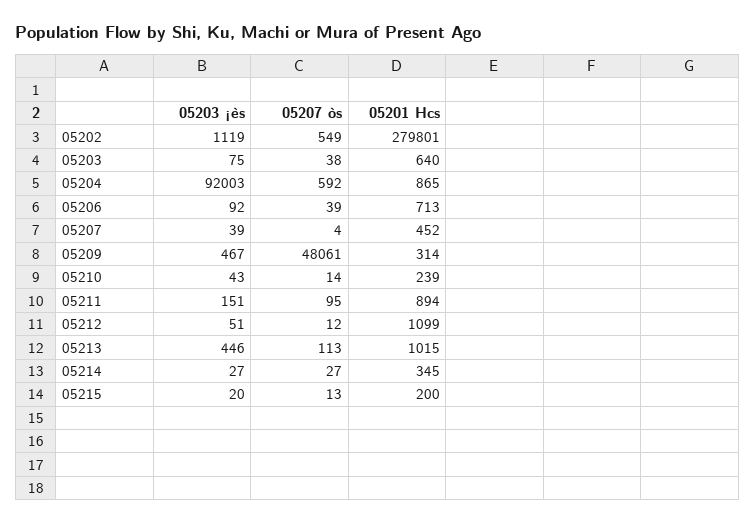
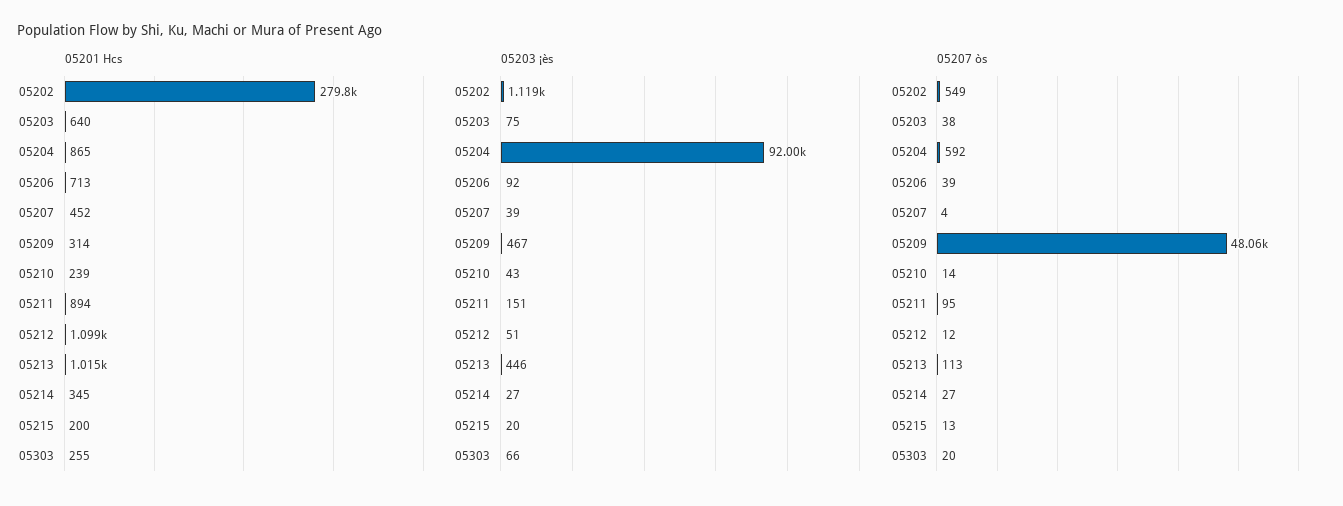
  {
    "05203 ¡ès": {
      "05202": 1119,
      "05203": 75,
      "05204": 92003,
      "05206": 92,
      "05207": 39,
      "05209": 467,
      "05210": 43,
      "05211": 151,
      "05212": 51,
      "05213": 446,
      "05214": 27,
-     "05215": 20
+     "05215": 20,
+     "05303": 66
    },
    "05207 òs": {
      "05202": 549,
      "05203": 38,
      "05204": 592,
      "05206": 39,
      "05207": 4,
      "05209": 48061,
      "05210": 14,
      "05211": 95,
      "05212": 12,
      "05213": 113,
      "05214": 27,
-     "05215": 13
+     "05215": 13,
+     "05303": 20
    },
    "05201 Hcs": {
      "05202": 279801,
      "05203": 640,
      "05204": 865,
      "05206": 713,
      "05207": 452,
      "05209": 314,
      "05210": 239,
      "05211": 894,
      "05212": 1099,
      "05213": 1015,
      "05214": 345,
-     "05215": 200
+     "05215": 200,
+     "05303": 255
    }
  }

